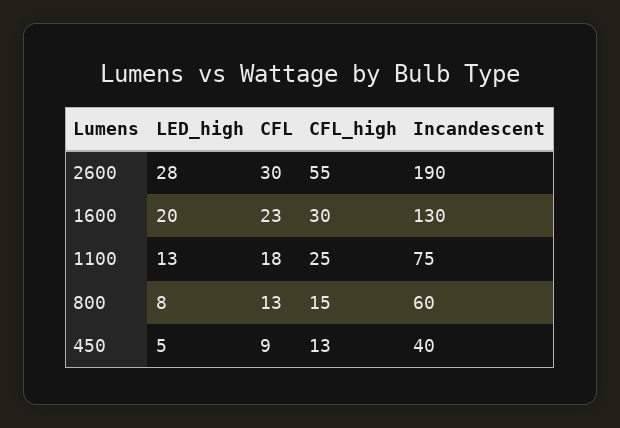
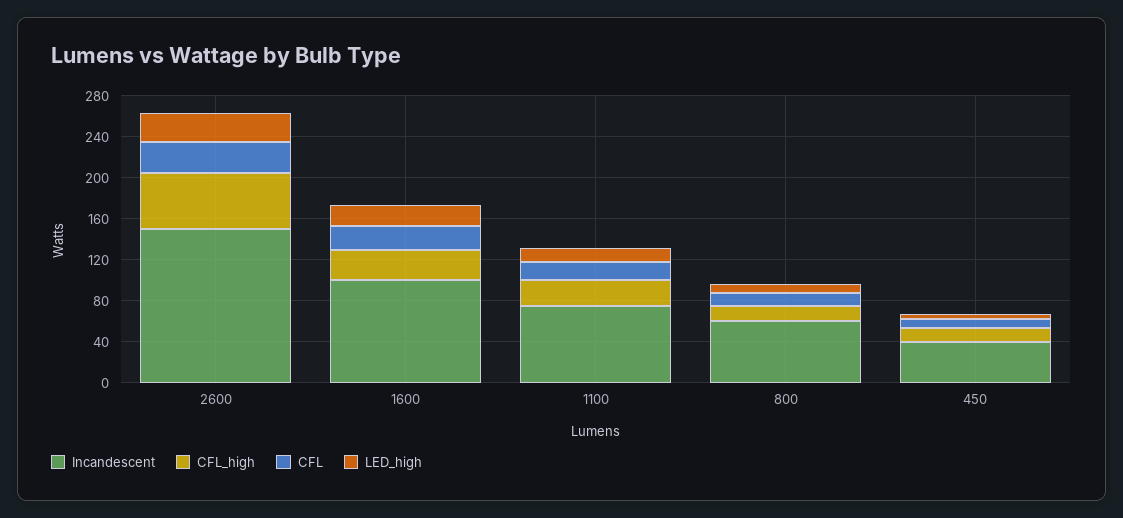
  {
    "LED_high": {
      "2600": 28,
      "1600": 20,
      "1100": 13,
      "800": 8,
      "450": 5
    },
    "CFL": {
      "2600": 30,
      "1600": 23,
      "1100": 18,
      "800": 13,
      "450": 9
    },
    "CFL_high": {
      "2600": 55,
      "1600": 30,
      "1100": 25,
      "800": 15,
      "450": 13
    },
    "Incandescent": {
-     "2600": 190,
+     "2600": 150,
-     "1600": 130,
+     "1600": 100,
      "1100": 75,
      "800": 60,
      "450": 40
    }
  }

